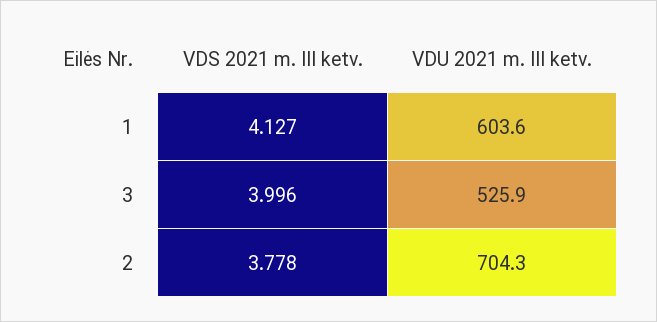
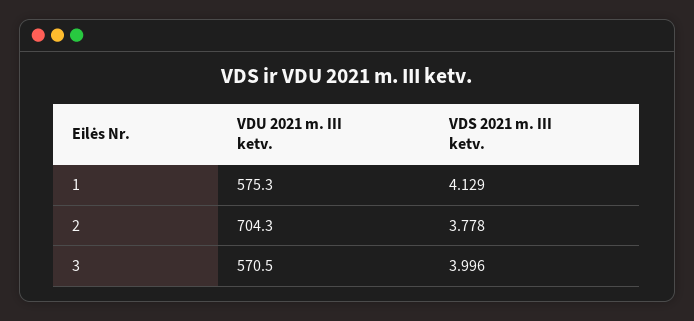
  {
    "VDS 2021 m. III ketv.": {
-     "1": 4.127,
+     "1": 4.129,
      "3": 3.996,
      "2": 3.778
    },
    "VDU 2021 m. III ketv.": {
-     "1": 603.6,
+     "1": 575.3,
-     "3": 525.9,
+     "3": 570.5,
      "2": 704.3
    }
  }

